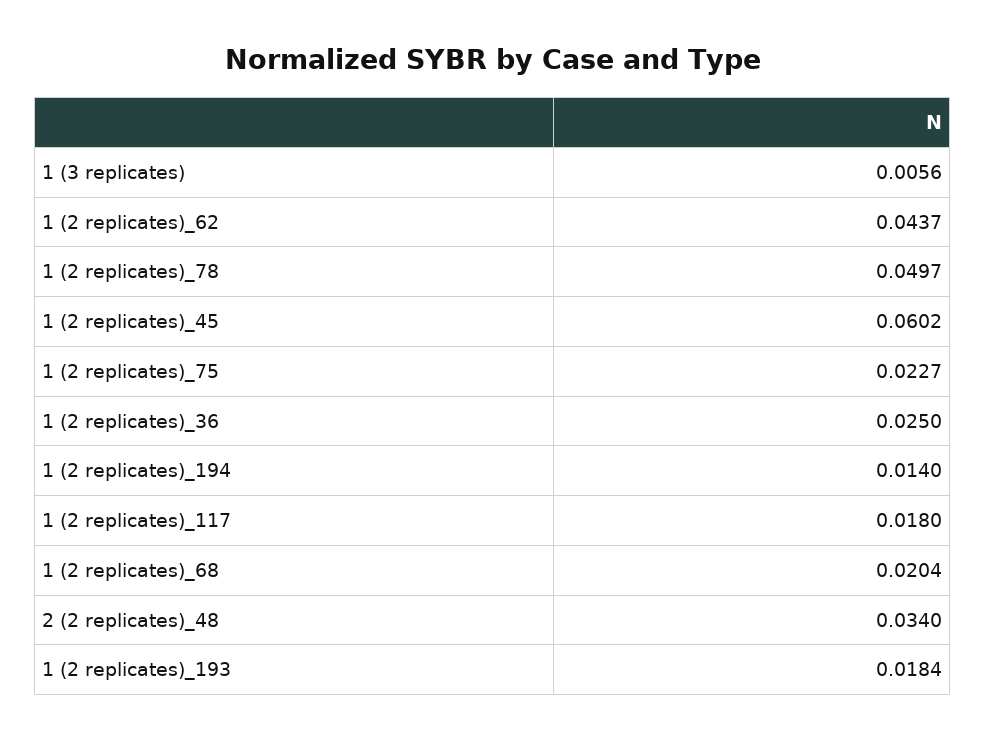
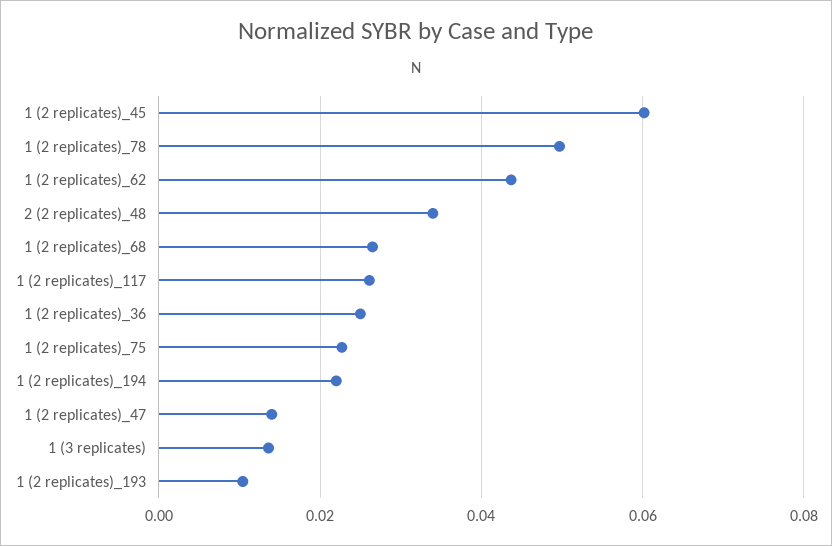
  {
-   "1 (3 replicates)": 0.0056,
+   "1 (3 replicates)": 0.014,
    "1 (2 replicates)_62": 0.0437,
    "1 (2 replicates)_78": 0.0497,
    "1 (2 replicates)_45": 0.0602,
    "1 (2 replicates)_75": 0.0227,
    "1 (2 replicates)_36": 0.025,
-   "1 (2 replicates)_194": 0.014,
+   "1 (2 replicates)_194": 0.022,
-   "1 (2 replicates)_117": 0.018,
+   "1 (2 replicates)_117": 0.026,
-   "1 (2 replicates)_68": 0.0204,
+   "1 (2 replicates)_68": 0.026,
    "2 (2 replicates)_48": 0.034,
-   "1 (2 replicates)_193": 0.0184
+   "1 (2 replicates)_193": 0.01,
+   "1 (2 replicates)_47": 0.014
  }

